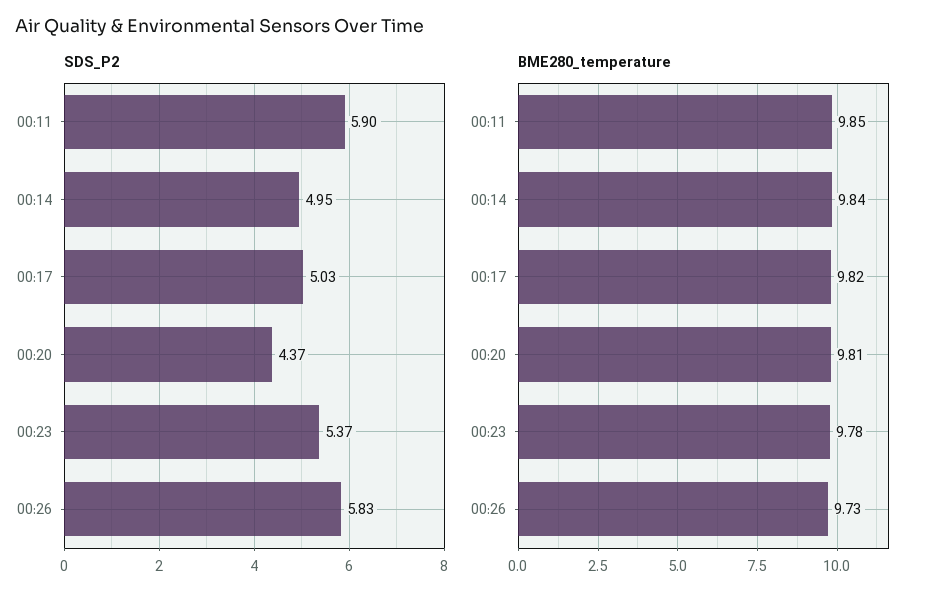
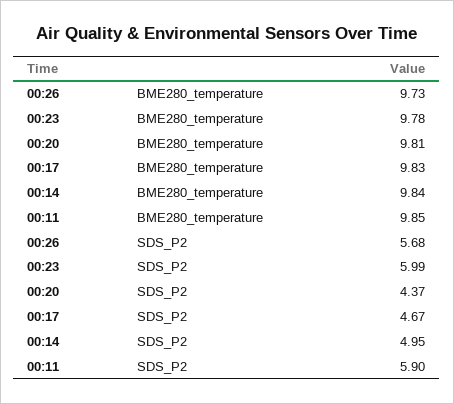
  {
    "SDS_P2": {
      "00:11": 5.9,
      "00:14": 4.95,
-     "00:17": 5.03,
+     "00:17": 4.67,
      "00:20": 4.37,
-     "00:23": 5.37,
+     "00:23": 5.99,
-     "00:26": 5.83
+     "00:26": 5.68
    },
    "BME280_temperature": {
      "00:11": 9.85,
      "00:14": 9.84,
-     "00:17": 9.82,
+     "00:17": 9.83,
      "00:20": 9.81,
      "00:23": 9.78,
      "00:26": 9.73
    }
  }

